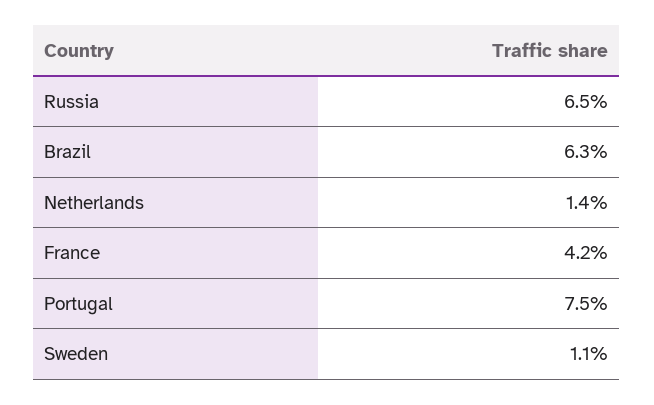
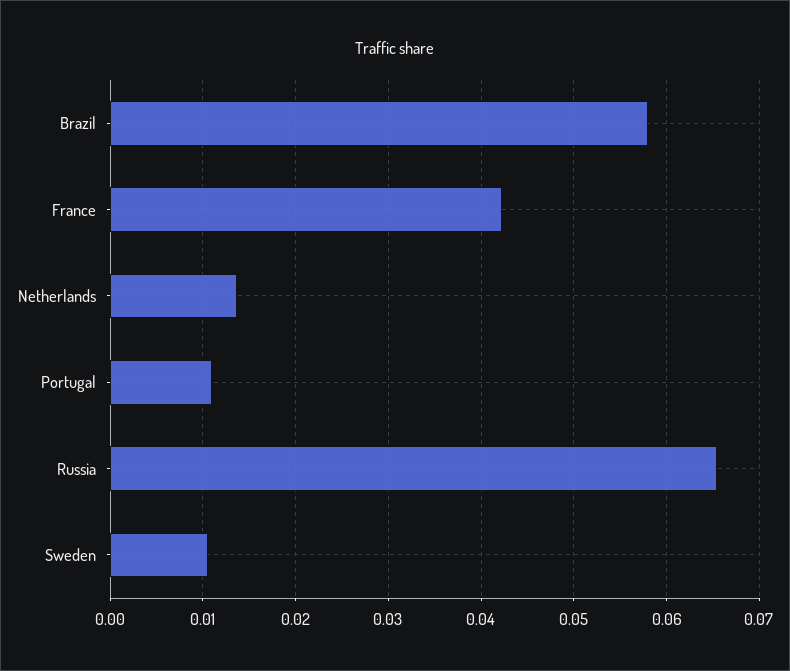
  {
    "Russia": 0.065,
-   "Brazil": 0.063,
+   "Brazil": 0.058,
    "Netherlands": 0.014,
    "France": 0.042,
-   "Portugal": 0.075,
+   "Portugal": 0.011,
    "Sweden": 0.011
  }

